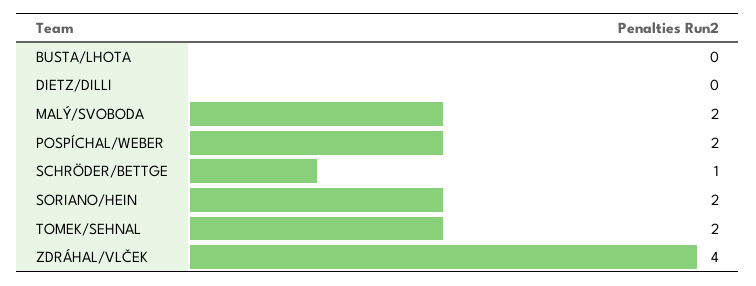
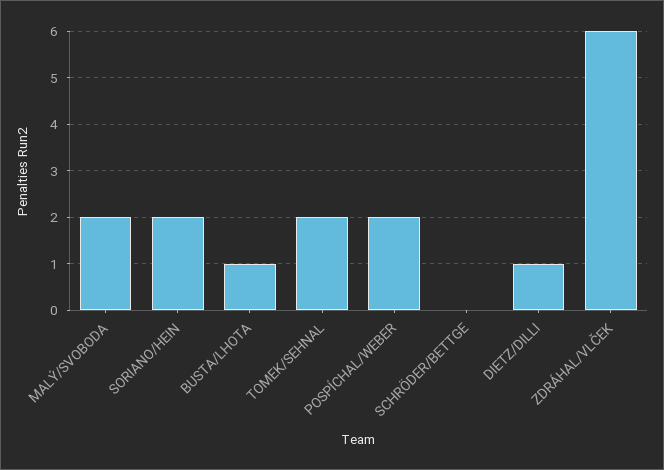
  {
-   "BUSTA/LHOTA": 0,
+   "BUSTA/LHOTA": 1,
-   "DIETZ/DILLI": 0,
+   "DIETZ/DILLI": 1,
    "MALÝ/SVOBODA": 2,
    "POSPÍCHAL/WEBER": 2,
-   "SCHRÖDER/BETTGE": 1,
+   "SCHRÖDER/BETTGE": 0,
    "SORIANO/HEIN": 2,
    "TOMEK/SEHNAL": 2,
-   "ZDRÁHAL/VLČEK": 4
+   "ZDRÁHAL/VLČEK": 6
  }

